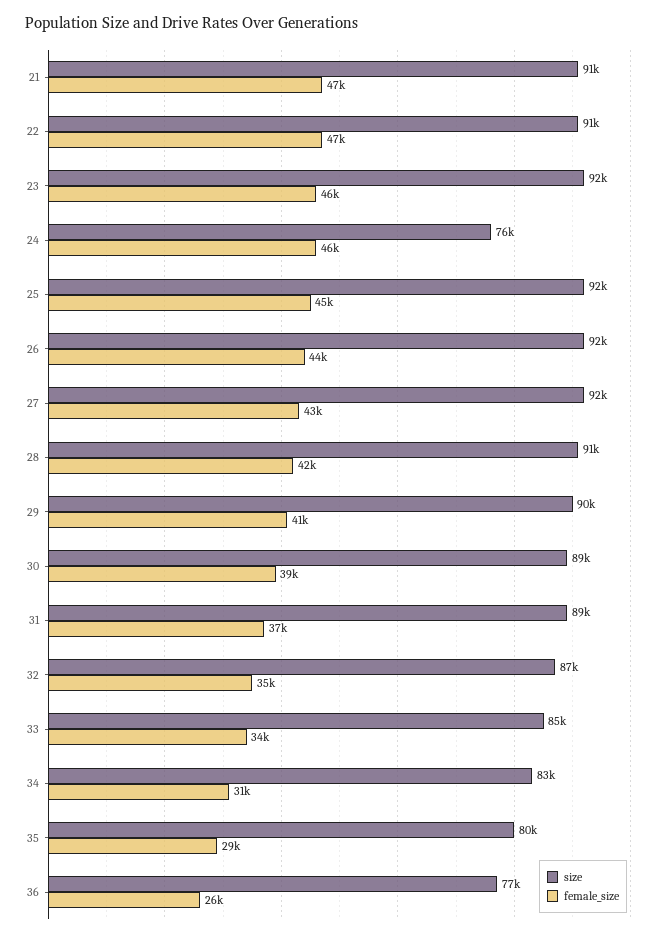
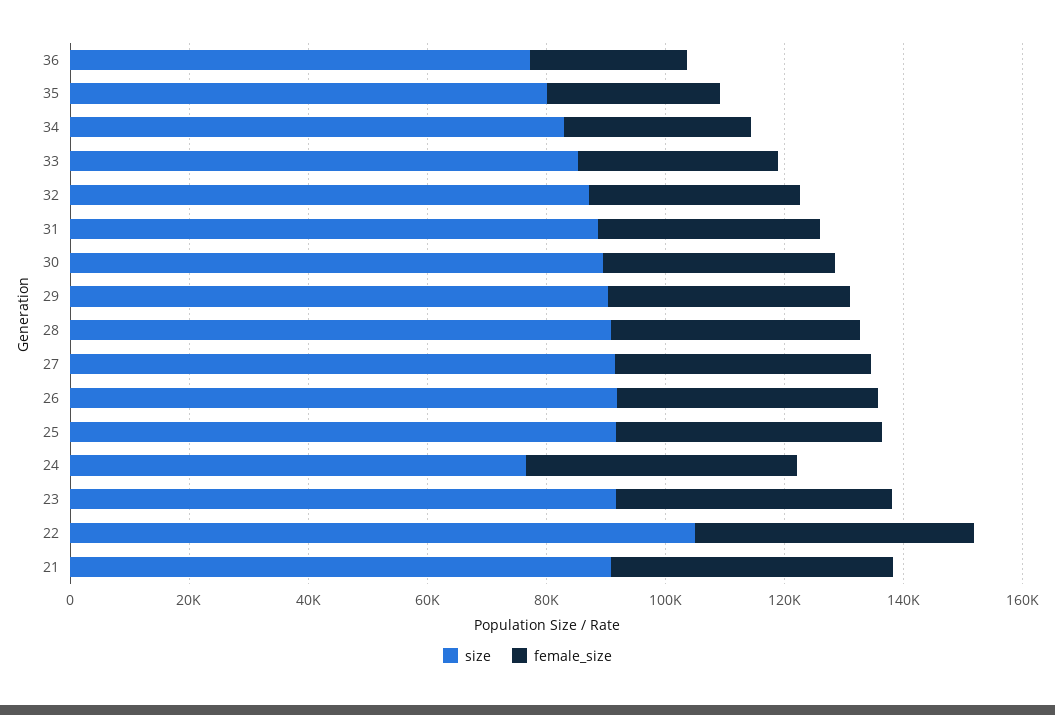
  {
    "size": {
      "21": 91000,
-     "22": 91000,
+     "22": 105000,
      "23": 92000,
      "24": 76000,
      "25": 92000,
      "26": 92000,
      "27": 92000,
      "28": 91000,
      "29": 90000,
      "30": 89000,
      "31": 89000,
      "32": 87000,
      "33": 85000,
      "34": 83000,
      "35": 80000,
      "36": 77000
    },
    "female_size": {
      "21": 47000,
      "22": 47000,
      "23": 46000,
      "24": 46000,
      "25": 45000,
      "26": 44000,
      "27": 43000,
      "28": 42000,
      "29": 41000,
      "30": 39000,
      "31": 37000,
      "32": 35000,
      "33": 34000,
      "34": 31000,
      "35": 29000,
      "36": 26000
    }
  }

